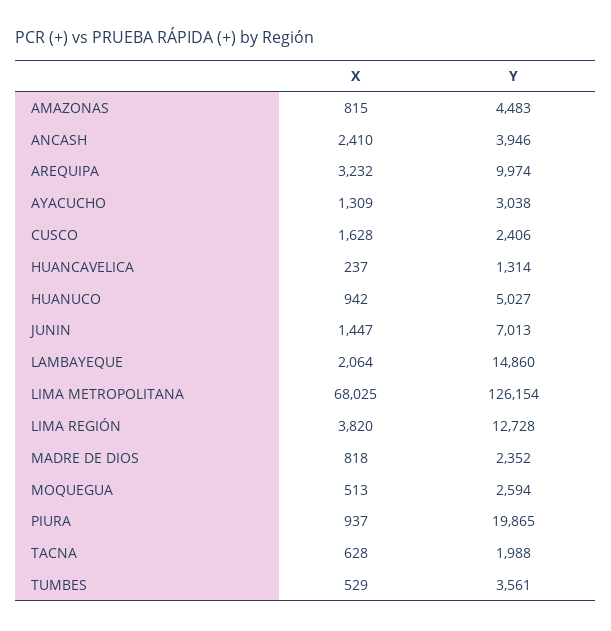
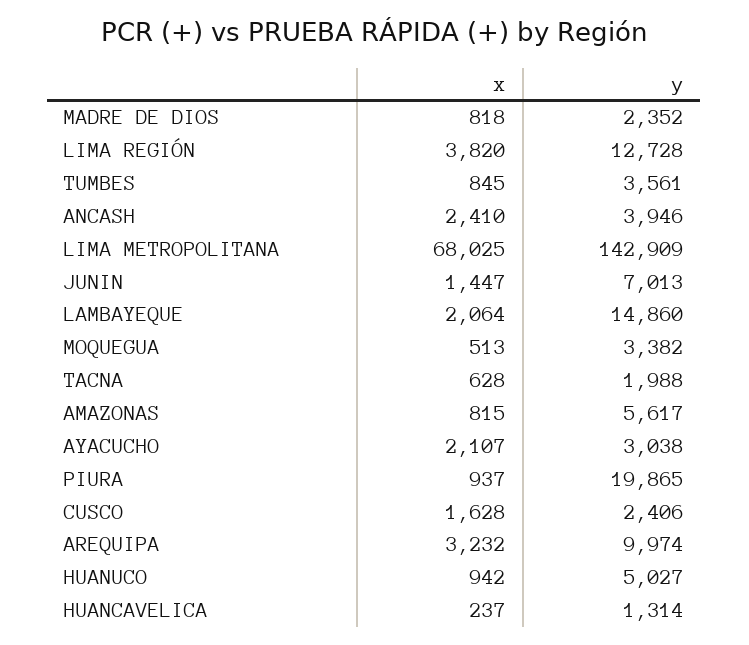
  {
    "X": {
      "AMAZONAS": 815,
      "ANCASH": 2410,
      "AREQUIPA": 3232,
-     "AYACUCHO": 1309,
+     "AYACUCHO": 2107,
      "CUSCO": 1628,
      "HUANCAVELICA": 237,
      "HUANUCO": 942,
      "JUNIN": 1447,
      "LAMBAYEQUE": 2064,
      "LIMA METROPOLITANA": 68025,
      "LIMA REGIÓN": 3820,
      "MADRE DE DIOS": 818,
      "MOQUEGUA": 513,
      "PIURA": 937,
      "TACNA": 628,
-     "TUMBES": 529
+     "TUMBES": 845
    },
    "Y": {
-     "AMAZONAS": 4483,
+     "AMAZONAS": 5617,
      "ANCASH": 3946,
      "AREQUIPA": 9974,
      "AYACUCHO": 3038,
      "CUSCO": 2406,
      "HUANCAVELICA": 1314,
      "HUANUCO": 5027,
      "JUNIN": 7013,
      "LAMBAYEQUE": 14860,
-     "LIMA METROPOLITANA": 126154,
+     "LIMA METROPOLITANA": 142909,
      "LIMA REGIÓN": 12728,
      "MADRE DE DIOS": 2352,
-     "MOQUEGUA": 2594,
+     "MOQUEGUA": 3382,
      "PIURA": 19865,
      "TACNA": 1988,
      "TUMBES": 3561
    }
  }

